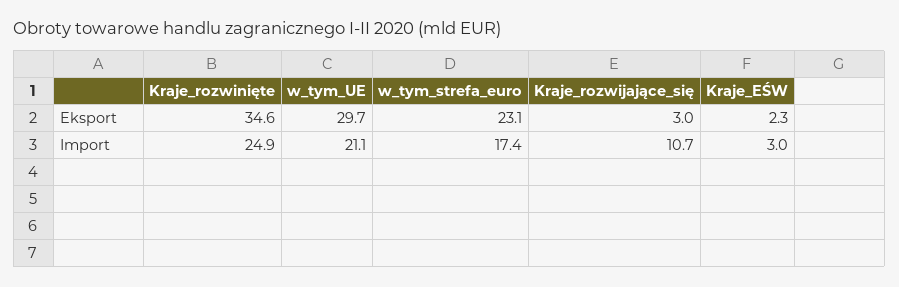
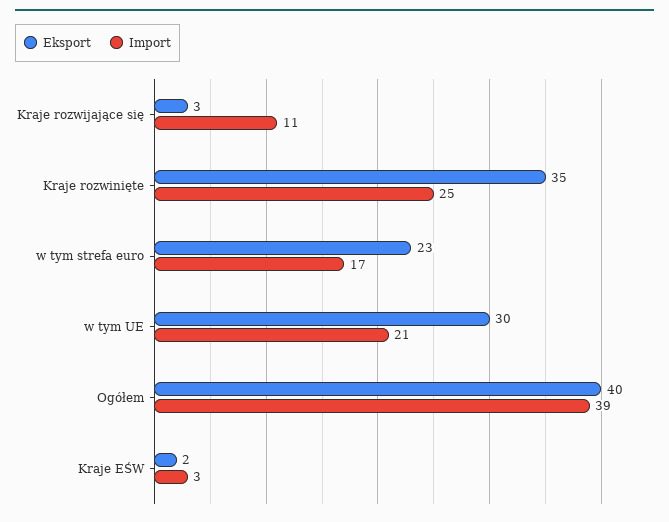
  {
    "Eksport": {
      "Kraje_rozwinięte": 34.6,
      "w_tym_UE": 29.7,
      "w_tym_strefa_euro": 23.1,
      "Kraje_rozwijające_się": 3,
-     "Kraje_EŚW": 2.3
+     "Kraje_EŚW": 2.3,
+     "Ogółem": 40
    },
    "Import": {
      "Kraje_rozwinięte": 24.9,
      "w_tym_UE": 21.1,
      "w_tym_strefa_euro": 17.4,
      "Kraje_rozwijające_się": 10.7,
-     "Kraje_EŚW": 3
+     "Kraje_EŚW": 3,
+     "Ogółem": 39
    }
  }

